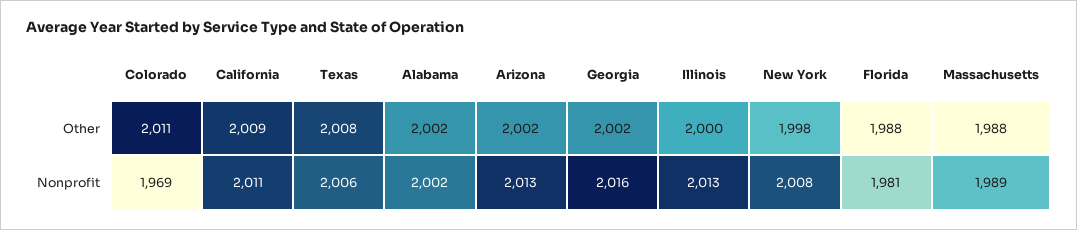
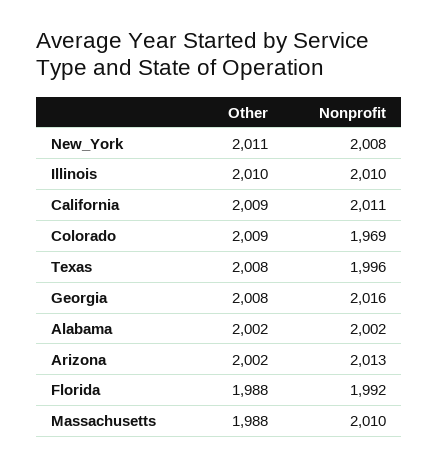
  {
    "Colorado": {
-     "Other": 2011,
+     "Other": 2009,
      "Nonprofit": 1969
    },
    "California": {
      "Other": 2009,
      "Nonprofit": 2011
    },
    "Texas": {
      "Other": 2008,
-     "Nonprofit": 2006
+     "Nonprofit": 1996
    },
    "Alabama": {
      "Other": 2002,
      "Nonprofit": 2002
    },
    "Arizona": {
      "Other": 2002,
      "Nonprofit": 2013
    },
    "Georgia": {
-     "Other": 2002,
+     "Other": 2008,
      "Nonprofit": 2016
    },
    "Illinois": {
-     "Other": 2000,
+     "Other": 2010,
-     "Nonprofit": 2013
+     "Nonprofit": 2010
    },
    "New York": {
-     "Other": 1998,
+     "Other": 2011,
      "Nonprofit": 2008
    },
    "Florida": {
      "Other": 1988,
-     "Nonprofit": 1981
+     "Nonprofit": 1992
    },
    "Massachusetts": {
      "Other": 1988,
-     "Nonprofit": 1989
+     "Nonprofit": 2010
    }
  }

